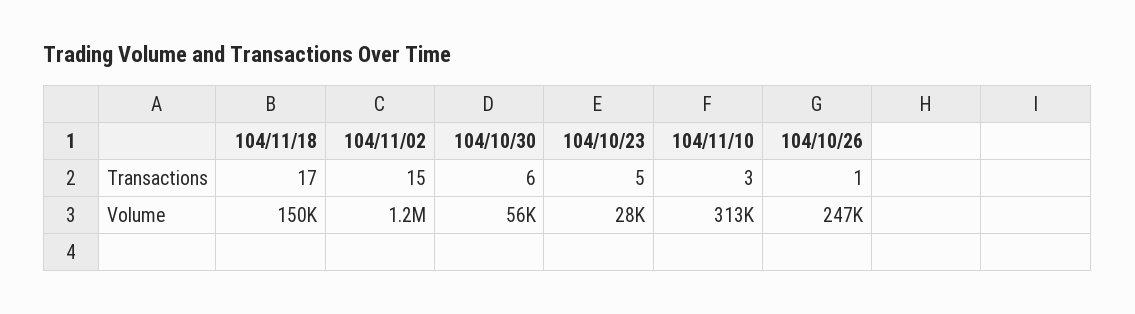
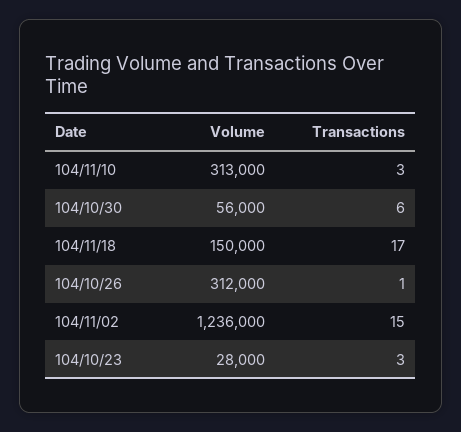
  {
    "104/11/18": {
      "Transactions": 17,
      "Volume": 150000
    },
    "104/11/02": {
      "Transactions": 15,
      "Volume": 1236000
    },
    "104/10/30": {
      "Transactions": 6,
      "Volume": 56000
    },
    "104/10/23": {
-     "Transactions": 5,
+     "Transactions": 3,
      "Volume": 28000
    },
    "104/11/10": {
      "Transactions": 3,
      "Volume": 313000
    },
    "104/10/26": {
      "Transactions": 1,
-     "Volume": 247000
+     "Volume": 312000
    }
  }

